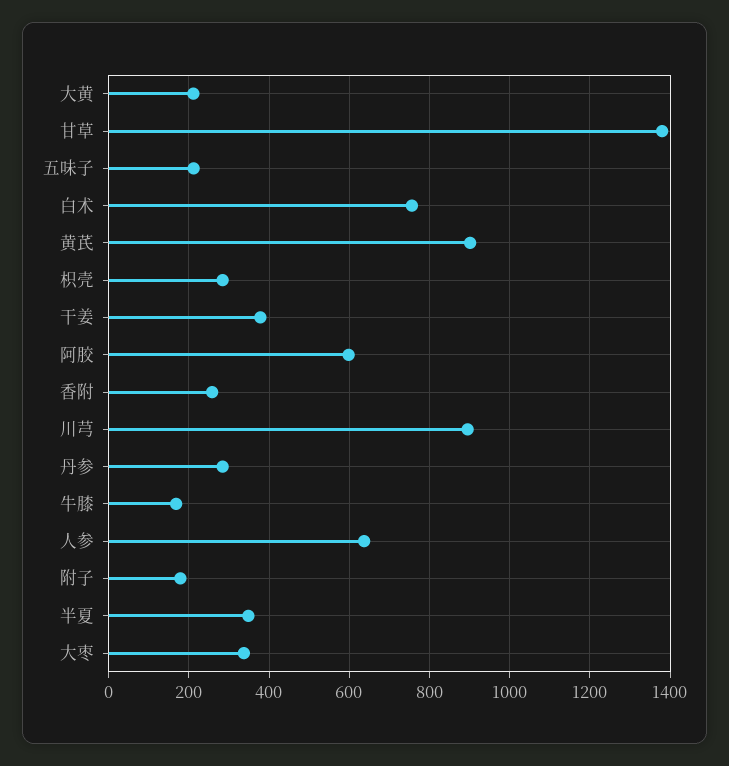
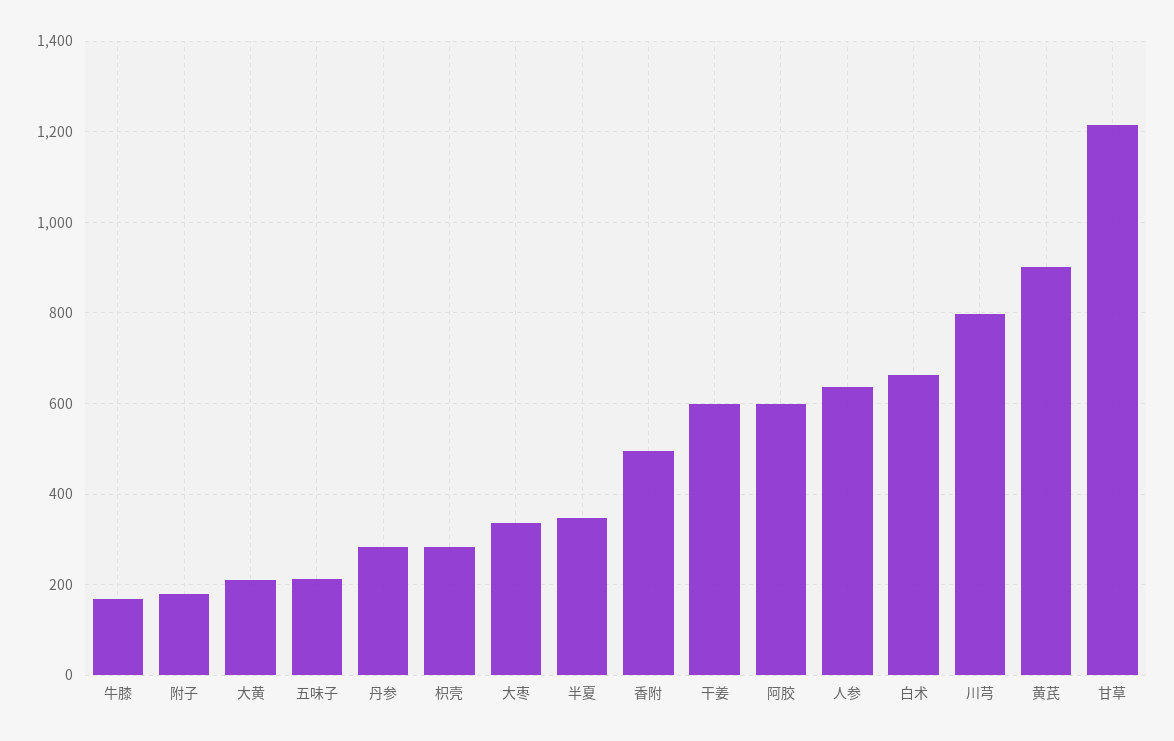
  {
    "大黄": 220,
-   "甘草": 1380,
+   "甘草": 1220,
    "五味子": 220,
-   "白术": 760,
+   "白术": 660,
    "黄芪": 900,
    "枳壳": 280,
-   "干姜": 380,
+   "干姜": 600,
    "阿胶": 600,
-   "香附": 260,
+   "香附": 500,
-   "川芎": 900,
+   "川芎": 800,
    "丹参": 280,
    "牛膝": 160,
    "人参": 640,
    "附子": 180,
    "半夏": 340,
    "大枣": 340
  }

